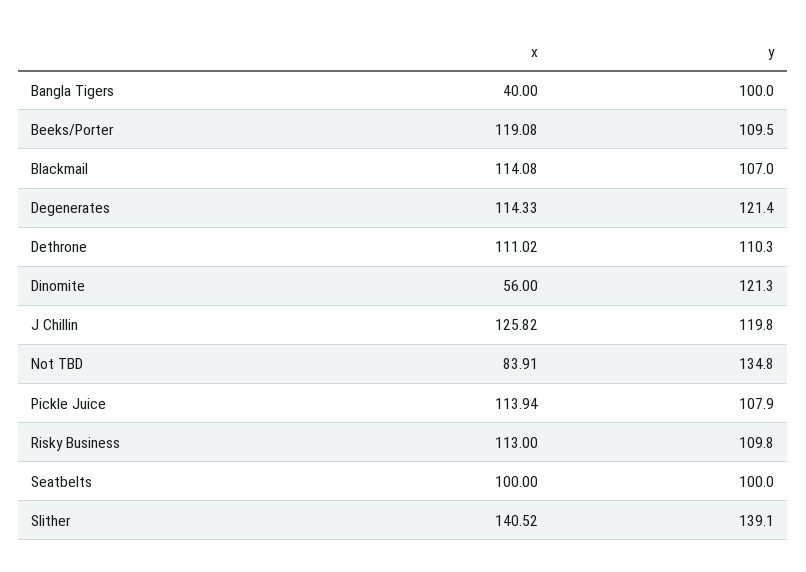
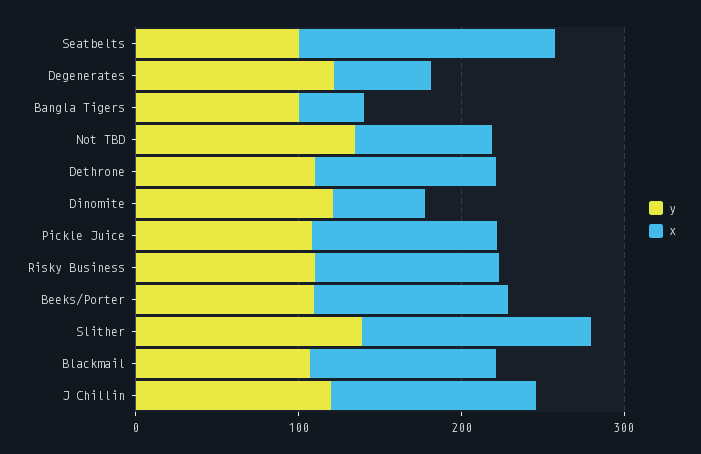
  {
    "x": {
      "Bangla Tigers": 40,
      "Beeks/Porter": 119.08,
      "Blackmail": 114.08,
-     "Degenerates": 114.33,
+     "Degenerates": 60,
      "Dethrone": 111.02,
      "Dinomite": 56,
      "J Chillin": 125.82,
      "Not TBD": 83.91,
      "Pickle Juice": 113.94,
      "Risky Business": 113,
-     "Seatbelts": 100,
+     "Seatbelts": 160,
      "Slither": 140.52
    },
    "y": {
      "Bangla Tigers": 100,
      "Beeks/Porter": 109.5,
      "Blackmail": 107,
      "Degenerates": 121.4,
      "Dethrone": 110.3,
      "Dinomite": 121.3,
      "J Chillin": 119.8,
      "Not TBD": 134.8,
      "Pickle Juice": 107.9,
      "Risky Business": 109.8,
      "Seatbelts": 100,
      "Slither": 139.1
    }
  }

